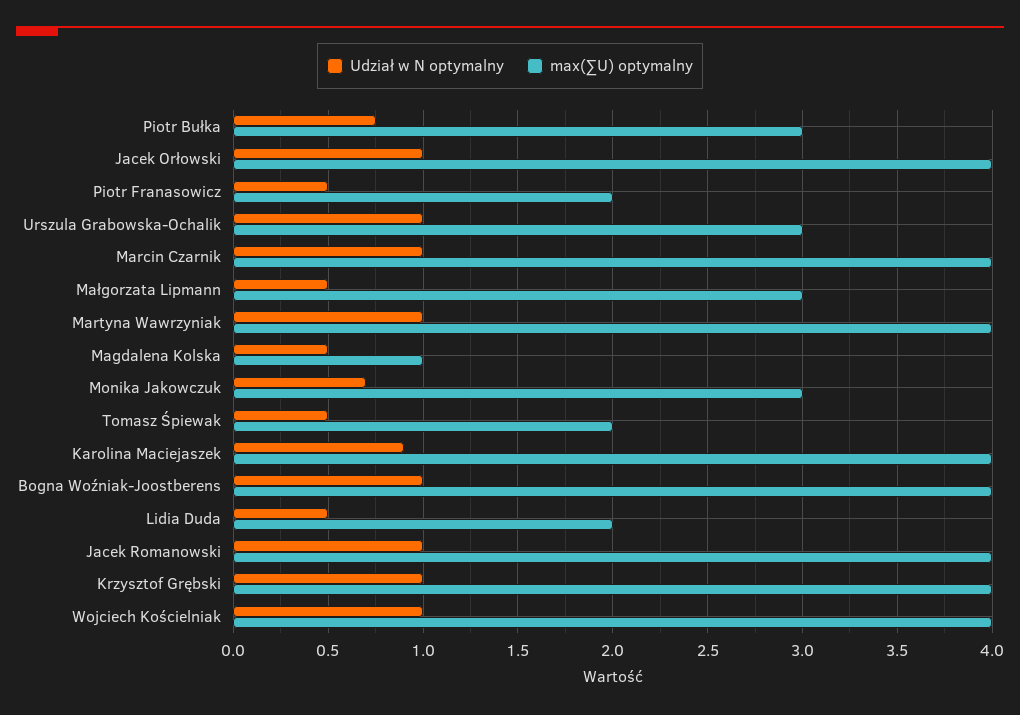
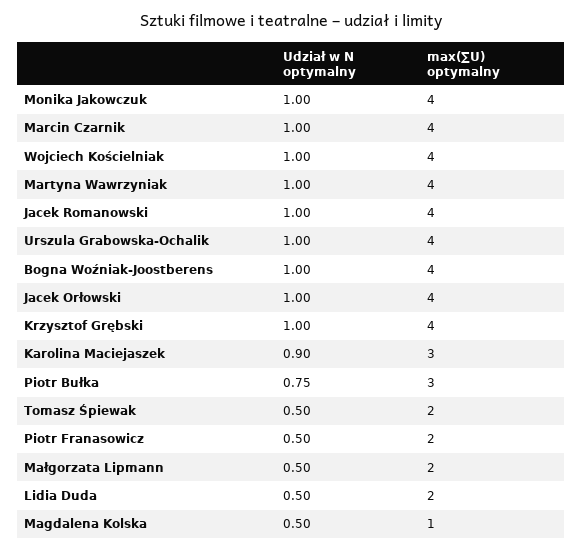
  {
    "Udział w N optymalny": {
      "Piotr Bułka": 0.75,
      "Jacek Orłowski": 1,
      "Piotr Franasowicz": 0.5,
      "Urszula Grabowska-Ochalik": 1,
      "Marcin Czarnik": 1,
      "Małgorzata Lipmann": 0.5,
      "Martyna Wawrzyniak": 1,
      "Magdalena Kolska": 0.5,
-     "Monika Jakowczuk": 0.7,
+     "Monika Jakowczuk": 1,
      "Tomasz Śpiewak": 0.5,
      "Karolina Maciejaszek": 0.9,
      "Bogna Woźniak-Joostberens": 1,
      "Lidia Duda": 0.5,
      "Jacek Romanowski": 1,
      "Krzysztof Grębski": 1,
      "Wojciech Kościelniak": 1
    },
    "max(∑U) optymalny": {
      "Piotr Bułka": 3,
      "Jacek Orłowski": 4,
      "Piotr Franasowicz": 2,
-     "Urszula Grabowska-Ochalik": 3,
+     "Urszula Grabowska-Ochalik": 4,
      "Marcin Czarnik": 4,
-     "Małgorzata Lipmann": 3,
+     "Małgorzata Lipmann": 2,
      "Martyna Wawrzyniak": 4,
      "Magdalena Kolska": 1,
-     "Monika Jakowczuk": 3,
+     "Monika Jakowczuk": 4,
      "Tomasz Śpiewak": 2,
-     "Karolina Maciejaszek": 4,
+     "Karolina Maciejaszek": 3,
      "Bogna Woźniak-Joostberens": 4,
      "Lidia Duda": 2,
      "Jacek Romanowski": 4,
      "Krzysztof Grębski": 4,
      "Wojciech Kościelniak": 4
    }
  }

